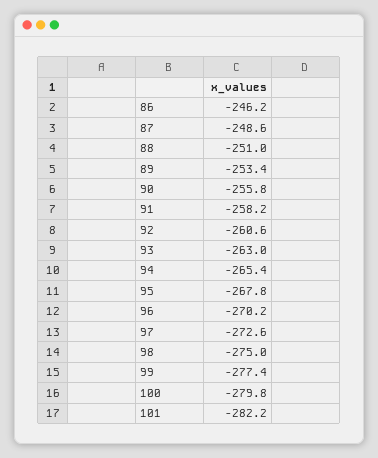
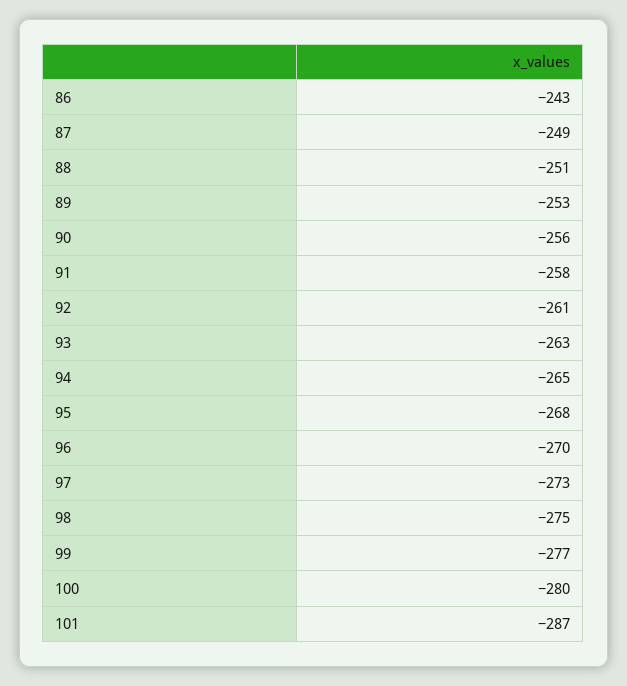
  {
-   "86": -246.2,
+   "86": -243,
    "87": -248.6,
    "88": -251,
    "89": -253.4,
    "90": -255.8,
    "91": -258.2,
    "92": -260.6,
    "93": -263,
    "94": -265.4,
    "95": -267.8,
    "96": -270.2,
    "97": -272.6,
    "98": -275,
    "99": -277.4,
    "100": -279.8,
-   "101": -282.2
+   "101": -287
  }

